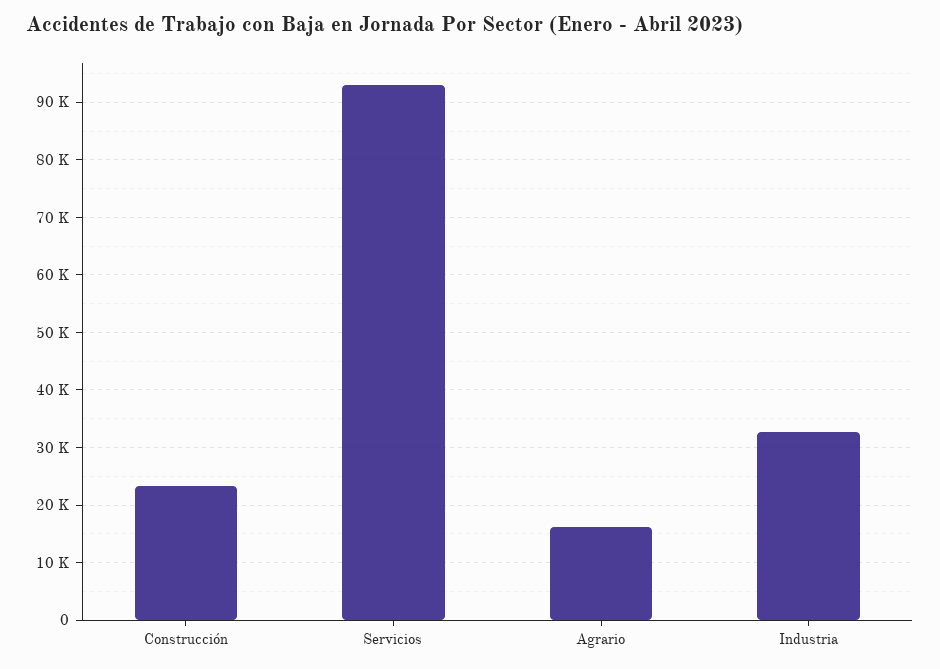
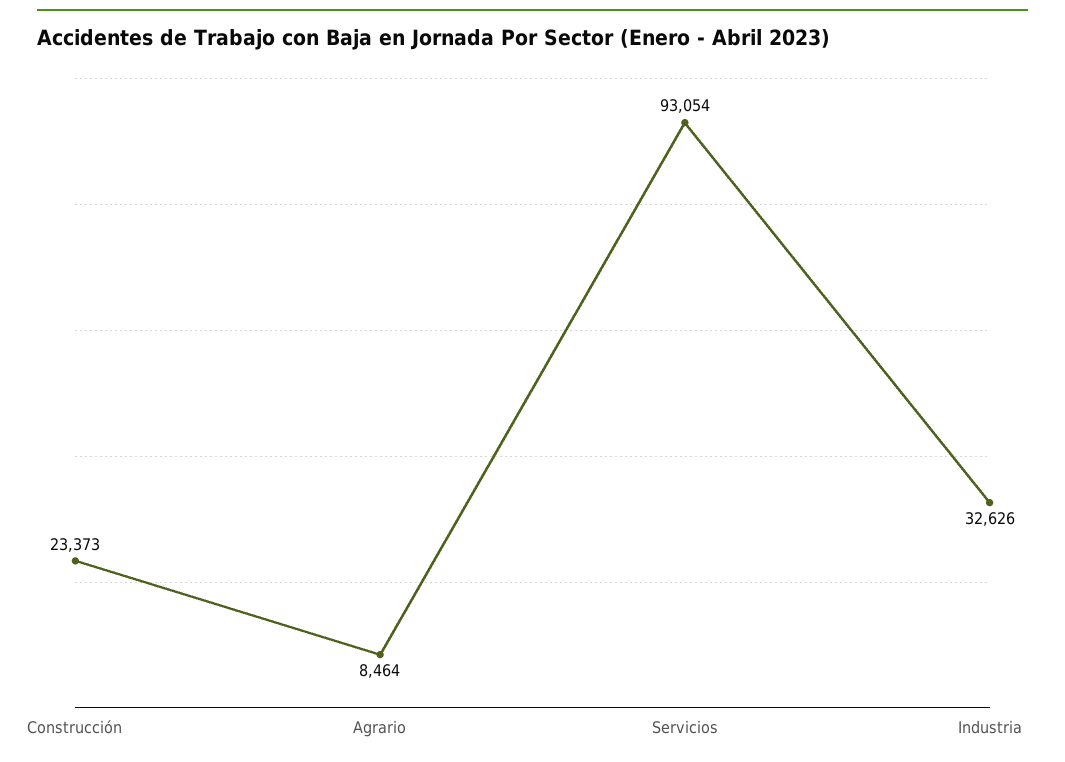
  {
    "Construcción": 23373,
    "Servicios": 93054,
-   "Agrario": 16000,
+   "Agrario": 8464,
    "Industria": 32626
  }

